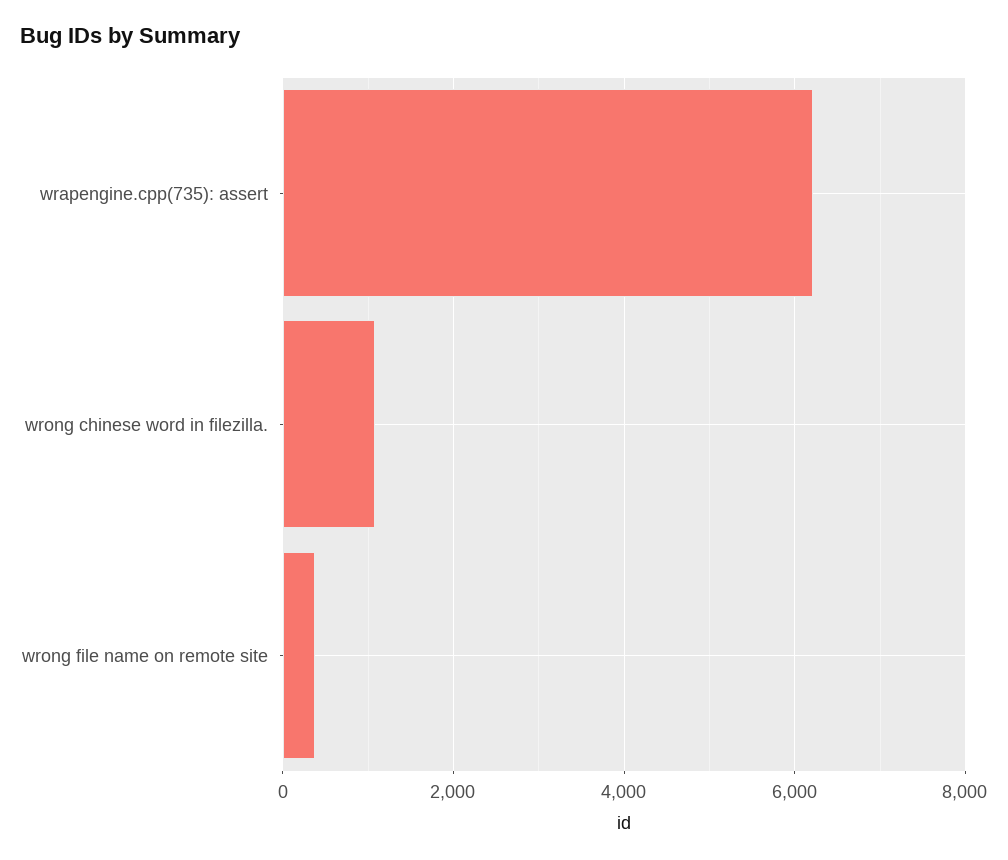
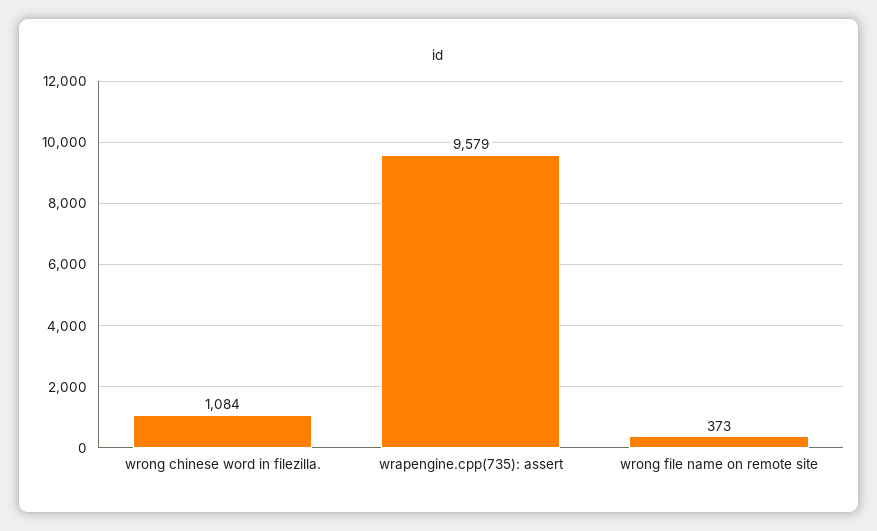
  {
-   "wrapengine.cpp(735): assert": 6200,
+   "wrapengine.cpp(735): assert": 9579,
    "wrong chinese word in filezilla.": 1084,
    "wrong file name on remote site": 373
  }

